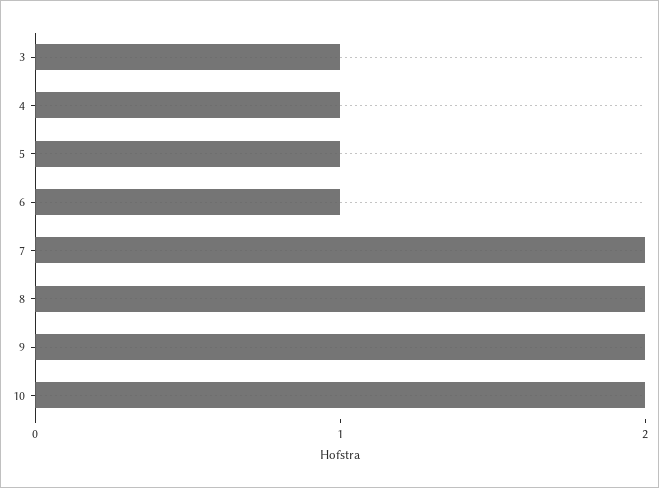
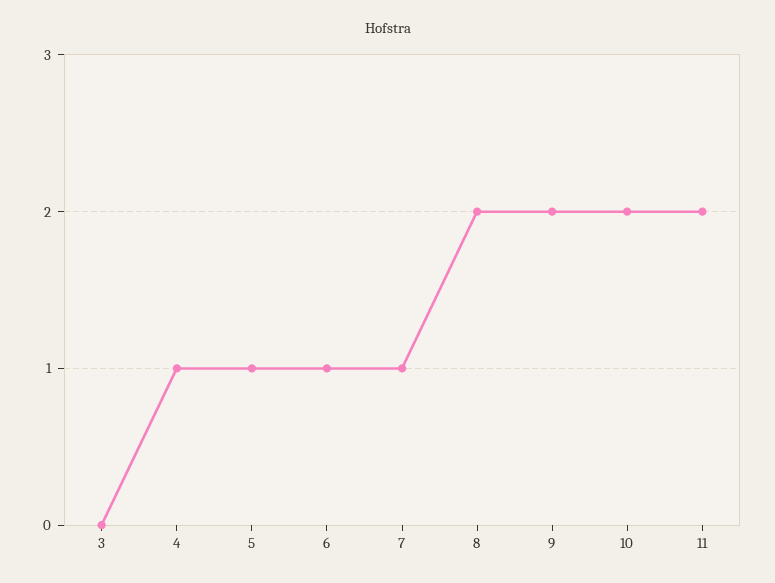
  {
-   "3": 1,
+   "3": 0,
    "4": 1,
    "5": 1,
    "6": 1,
-   "7": 2,
+   "7": 1,
    "8": 2,
    "9": 2,
-   "10": 2
+   "10": 2,
+   "11": 2
  }

